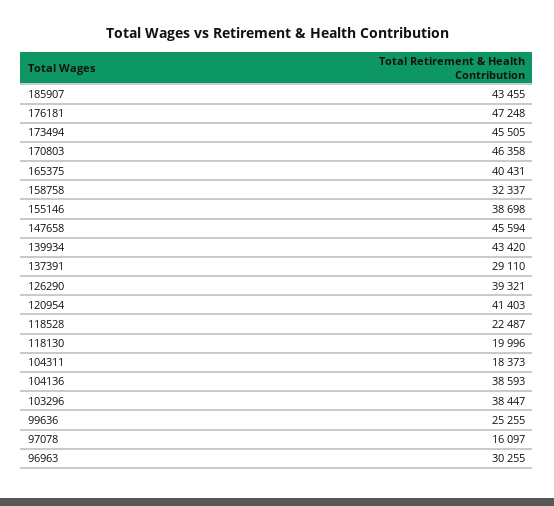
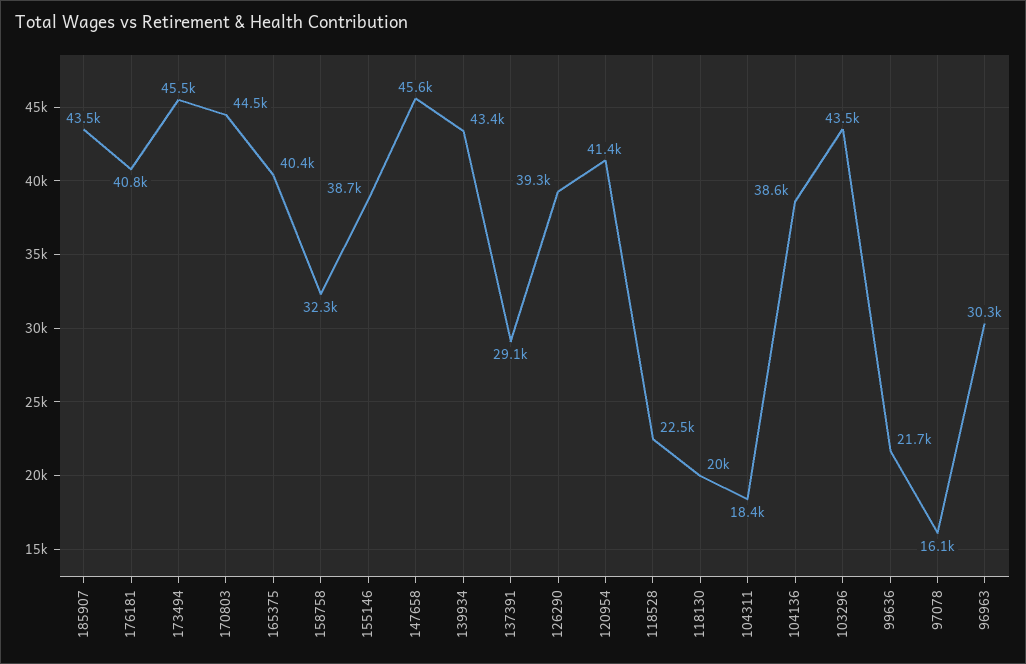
  {
    "185907": 43455,
-   "176181": 47248,
+   "176181": 40800,
    "173494": 45505,
-   "170803": 46358,
+   "170803": 44500,
    "165375": 40431,
    "158758": 32337,
    "155146": 38698,
    "147658": 45594,
    "139934": 43420,
    "137391": 29110,
    "126290": 39321,
    "120954": 41403,
    "118528": 22487,
    "118130": 19996,
    "104311": 18373,
    "104136": 38593,
-   "103296": 38447,
+   "103296": 43500,
-   "99636": 25255,
+   "99636": 21700,
    "97078": 16097,
    "96963": 30255
  }

